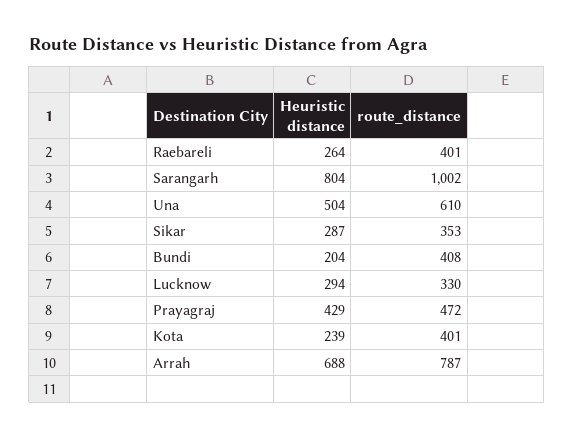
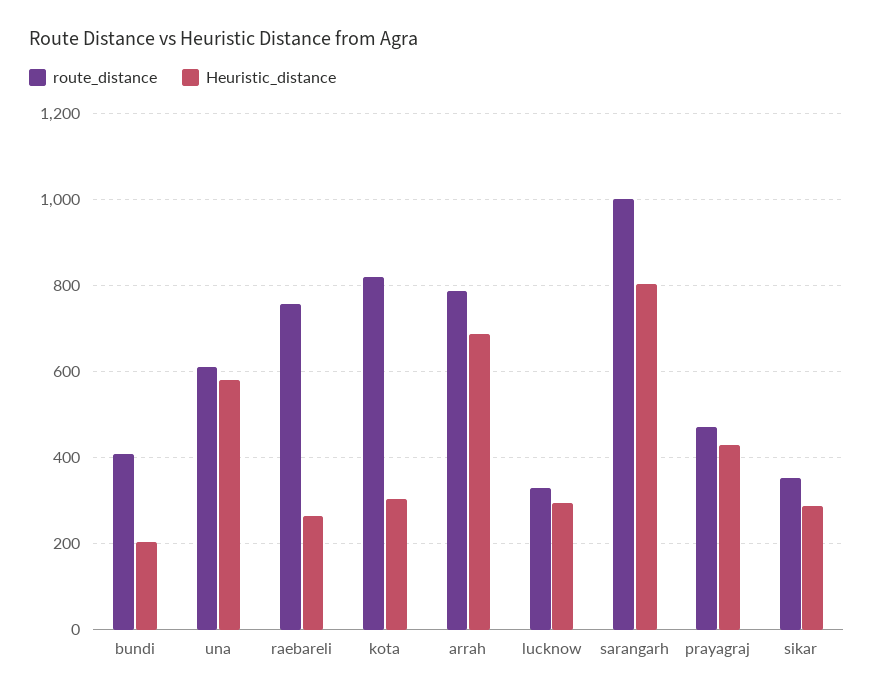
  {
    "Heuristic distance": {
      "Raebareli": 264,
      "Sarangarh": 804,
-     "Una": 504,
+     "Una": 580,
      "Sikar": 287,
      "Bundi": 204,
      "Lucknow": 294,
      "Prayagraj": 429,
-     "Kota": 239,
+     "Kota": 300,
      "Arrah": 688
    },
    "route_distance": {
-     "Raebareli": 401,
+     "Raebareli": 760,
      "Sarangarh": 1002,
      "Una": 610,
      "Sikar": 353,
      "Bundi": 408,
      "Lucknow": 330,
      "Prayagraj": 472,
-     "Kota": 401,
+     "Kota": 820,
      "Arrah": 787
    }
  }

